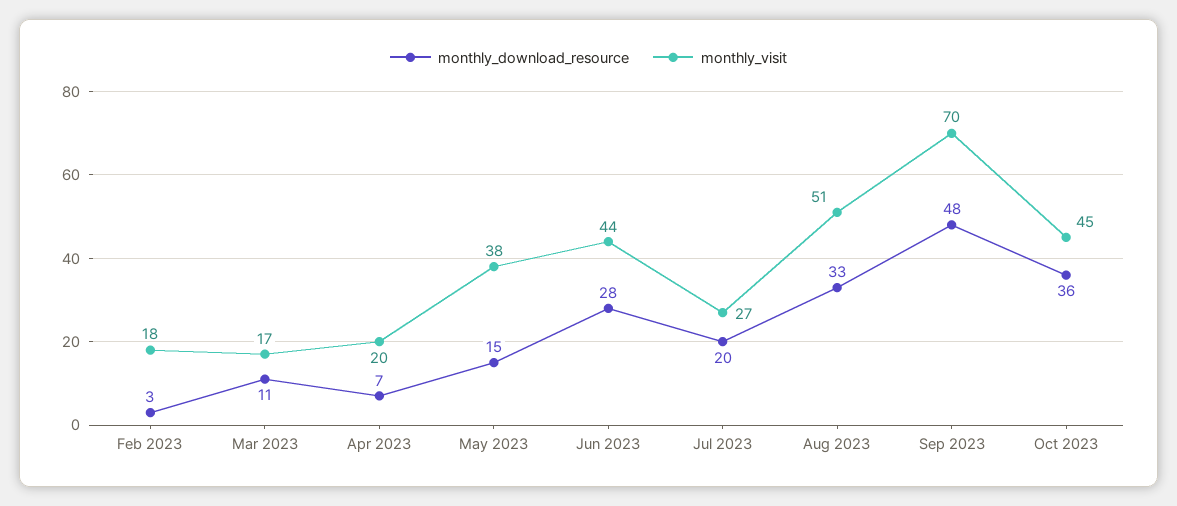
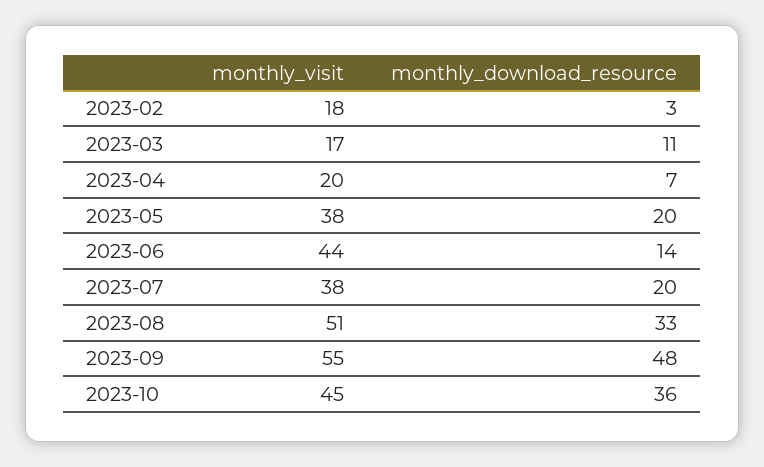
  {
    "monthly_download_resource": {
      "Feb 2023": 3,
      "Mar 2023": 11,
      "Apr 2023": 7,
-     "May 2023": 15,
+     "May 2023": 20,
-     "Jun 2023": 28,
+     "Jun 2023": 14,
      "Jul 2023": 20,
      "Aug 2023": 33,
      "Sep 2023": 48,
      "Oct 2023": 36
    },
    "monthly_visit": {
      "Feb 2023": 18,
      "Mar 2023": 17,
      "Apr 2023": 20,
      "May 2023": 38,
      "Jun 2023": 44,
-     "Jul 2023": 27,
+     "Jul 2023": 38,
      "Aug 2023": 51,
-     "Sep 2023": 70,
+     "Sep 2023": 55,
      "Oct 2023": 45
    }
  }

